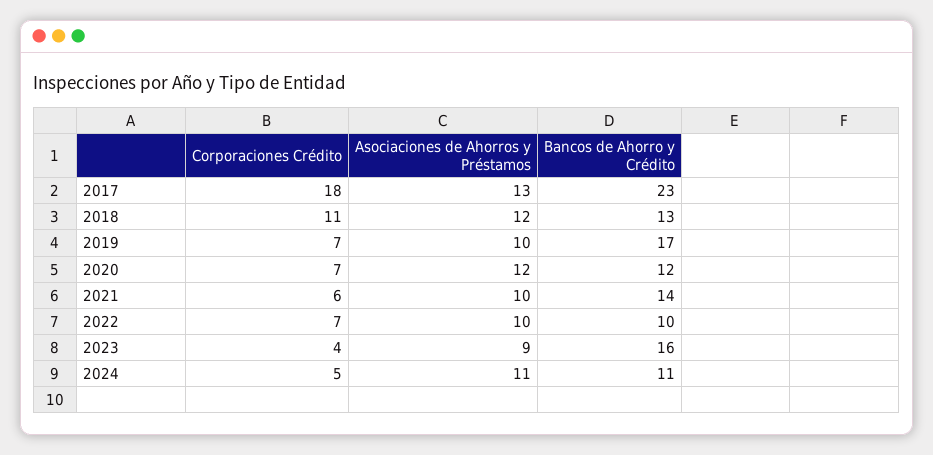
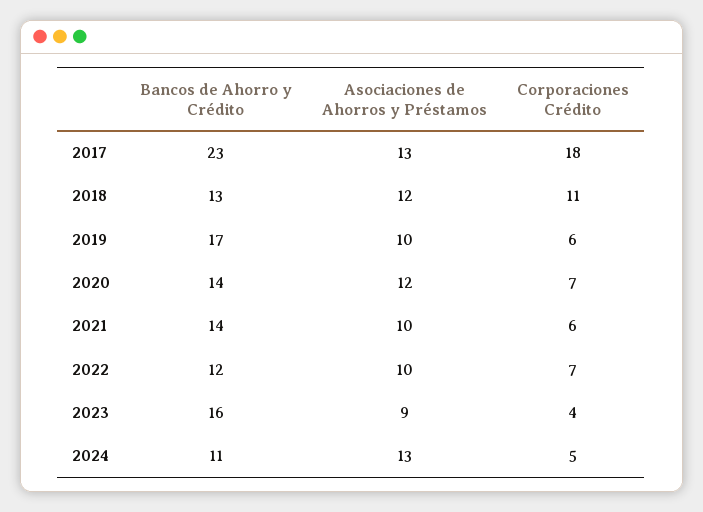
  {
    "Corporaciones Crédito": {
      "2017": 18,
      "2018": 11,
-     "2019": 7,
+     "2019": 6,
      "2020": 7,
      "2021": 6,
      "2022": 7,
      "2023": 4,
      "2024": 5
    },
    "Asociaciones de Ahorros y Préstamos": {
      "2017": 13,
      "2018": 12,
      "2019": 10,
      "2020": 12,
      "2021": 10,
      "2022": 10,
      "2023": 9,
-     "2024": 11
+     "2024": 13
    },
    "Bancos de Ahorro y Crédito": {
      "2017": 23,
      "2018": 13,
      "2019": 17,
-     "2020": 12,
+     "2020": 14,
      "2021": 14,
-     "2022": 10,
+     "2022": 12,
      "2023": 16,
      "2024": 11
    }
  }

